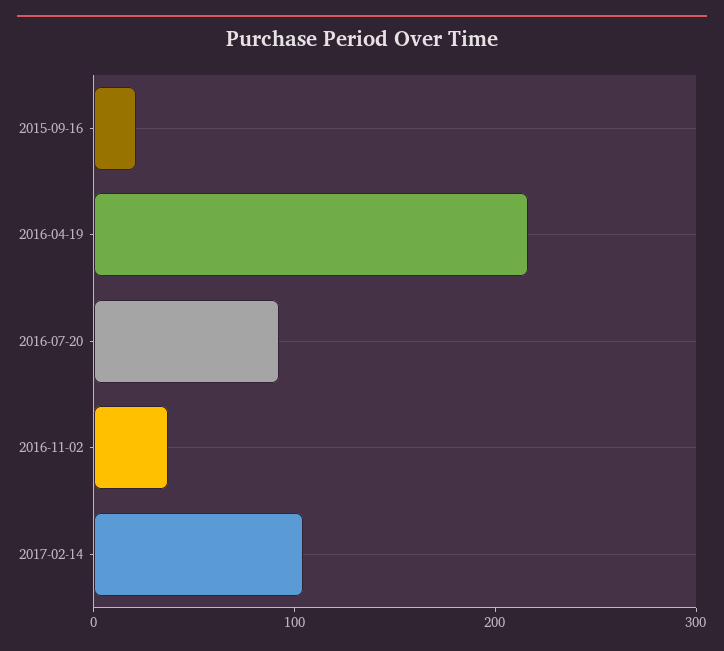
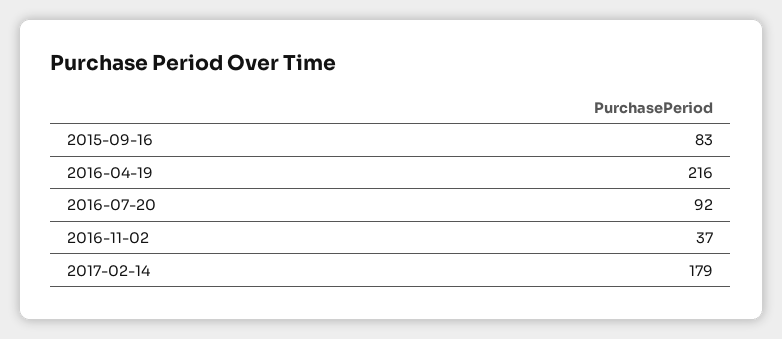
  {
-   "2015-09-16": 20,
+   "2015-09-16": 83,
    "2016-04-19": 216,
    "2016-07-20": 92,
    "2016-11-02": 37,
-   "2017-02-14": 100
+   "2017-02-14": 179
  }

